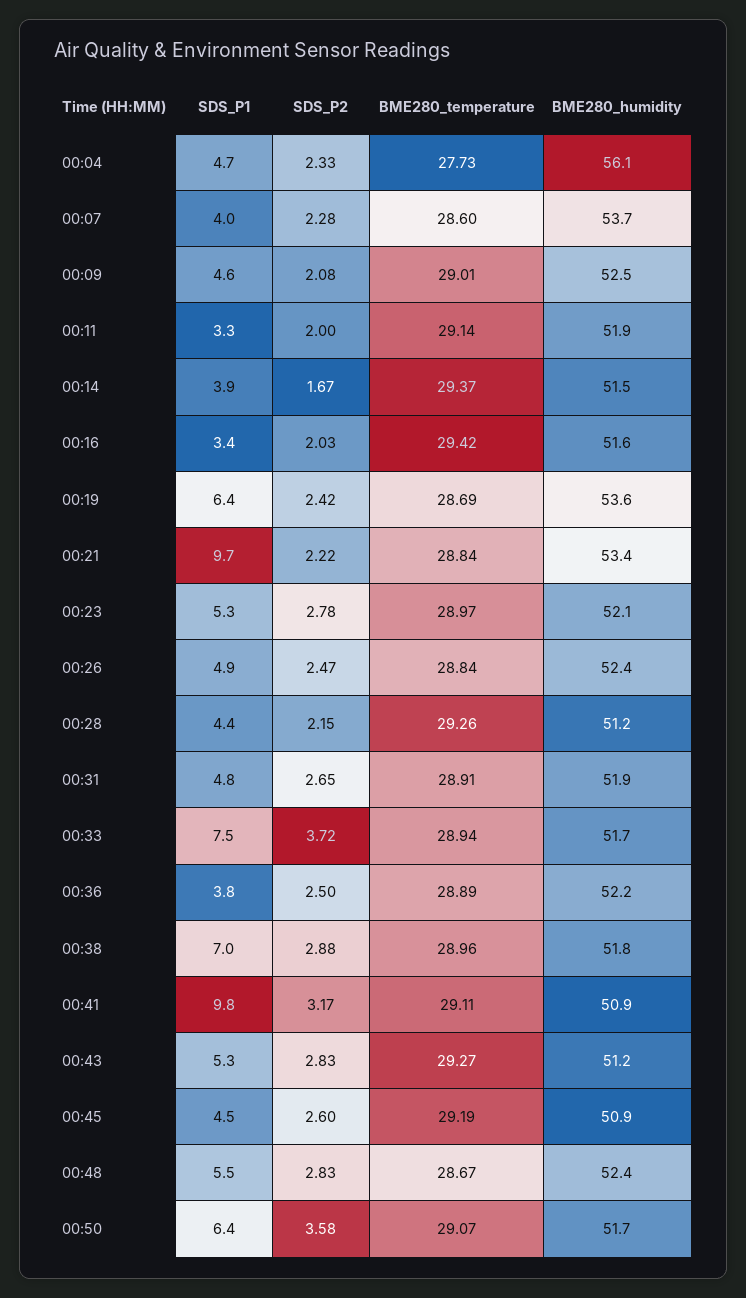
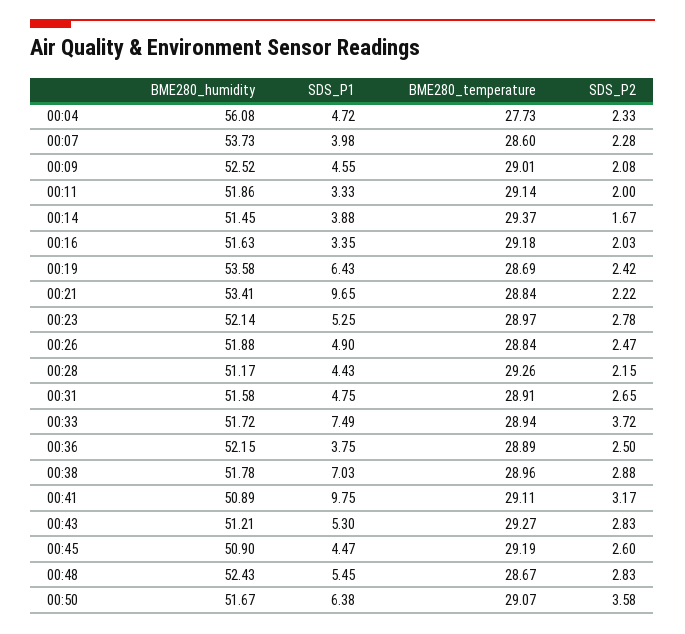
  {
    "SDS_P1": {
      "00:04": 4.72,
      "00:07": 3.98,
      "00:09": 4.55,
      "00:11": 3.33,
      "00:14": 3.88,
      "00:16": 3.35,
      "00:19": 6.43,
      "00:21": 9.65,
      "00:23": 5.25,
      "00:26": 4.9,
      "00:28": 4.43,
      "00:31": 4.75,
      "00:33": 7.49,
      "00:36": 3.75,
      "00:38": 7.03,
      "00:41": 9.75,
      "00:43": 5.3,
      "00:45": 4.47,
      "00:48": 5.45,
      "00:50": 6.38
    },
    "SDS_P2": {
      "00:04": 2.33,
      "00:07": 2.28,
      "00:09": 2.08,
      "00:11": 2,
      "00:14": 1.67,
      "00:16": 2.03,
      "00:19": 2.42,
      "00:21": 2.22,
      "00:23": 2.78,
      "00:26": 2.47,
      "00:28": 2.15,
      "00:31": 2.65,
      "00:33": 3.72,
      "00:36": 2.5,
      "00:38": 2.88,
      "00:41": 3.17,
      "00:43": 2.83,
      "00:45": 2.6,
      "00:48": 2.83,
      "00:50": 3.58
    },
    "BME280_temperature": {
      "00:04": 27.73,
      "00:07": 28.6,
      "00:09": 29.01,
      "00:11": 29.14,
      "00:14": 29.37,
-     "00:16": 29.42,
+     "00:16": 29.18,
      "00:19": 28.69,
      "00:21": 28.84,
      "00:23": 28.97,
      "00:26": 28.84,
      "00:28": 29.26,
      "00:31": 28.91,
      "00:33": 28.94,
      "00:36": 28.89,
      "00:38": 28.96,
      "00:41": 29.11,
      "00:43": 29.27,
      "00:45": 29.19,
      "00:48": 28.67,
      "00:50": 29.07
    },
    "BME280_humidity": {
      "00:04": 56.08,
      "00:07": 53.73,
      "00:09": 52.52,
      "00:11": 51.86,
      "00:14": 51.45,
      "00:16": 51.63,
      "00:19": 53.58,
      "00:21": 53.41,
      "00:23": 52.14,
-     "00:26": 52.4,
+     "00:26": 51.88,
      "00:28": 51.17,
-     "00:31": 51.9,
+     "00:31": 51.58,
      "00:33": 51.72,
      "00:36": 52.15,
      "00:38": 51.78,
      "00:41": 50.89,
      "00:43": 51.21,
      "00:45": 50.9,
      "00:48": 52.43,
      "00:50": 51.67
    }
  }

